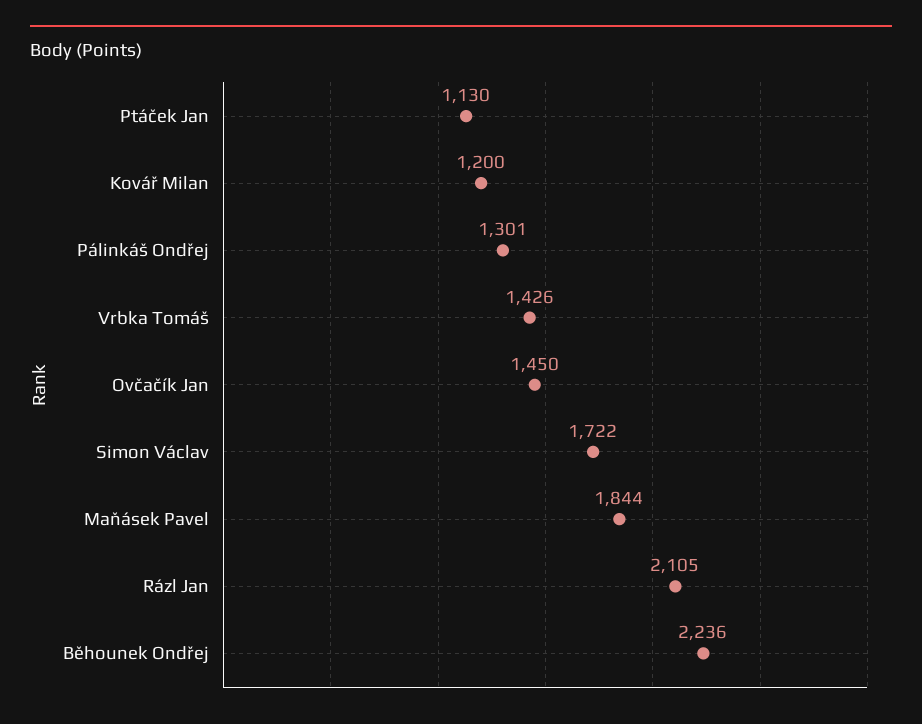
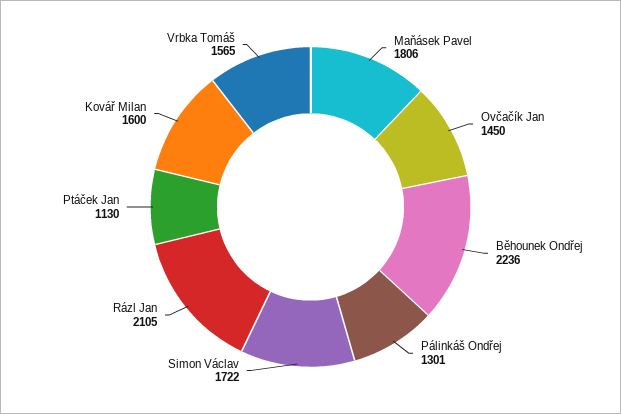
  {
    "Ptáček Jan": 1130,
-   "Kovář Milan": 1200,
+   "Kovář Milan": 1600,
    "Pálinkáš Ondřej": 1301,
-   "Vrbka Tomáš": 1426,
+   "Vrbka Tomáš": 1565,
    "Ovčačík Jan": 1450,
    "Simon Václav": 1722,
-   "Maňásek Pavel": 1844,
+   "Maňásek Pavel": 1806,
    "Rázl Jan": 2105,
    "Běhounek Ondřej": 2236
  }

